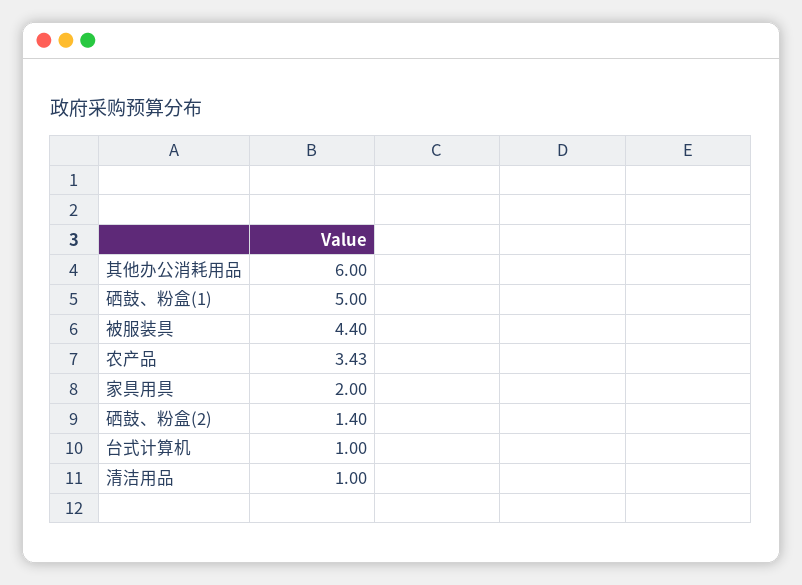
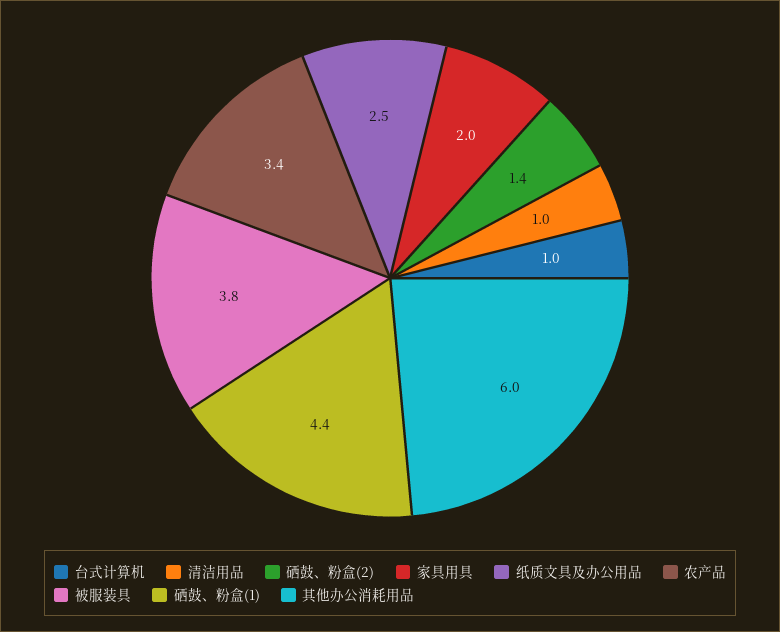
  {
    "其他办公消耗用品": 6,
-   "硒鼓、粉盒(1)": 5,
+   "硒鼓、粉盒(1)": 4.4,
-   "被服装具": 4.4,
+   "被服装具": 3.8,
    "农产品": 3.43,
    "家具用具": 2,
    "硒鼓、粉盒(2)": 1.4,
    "台式计算机": 1,
-   "清洁用品": 1
+   "清洁用品": 1,
+   "纸质文具及办公用品": 2.5
  }

